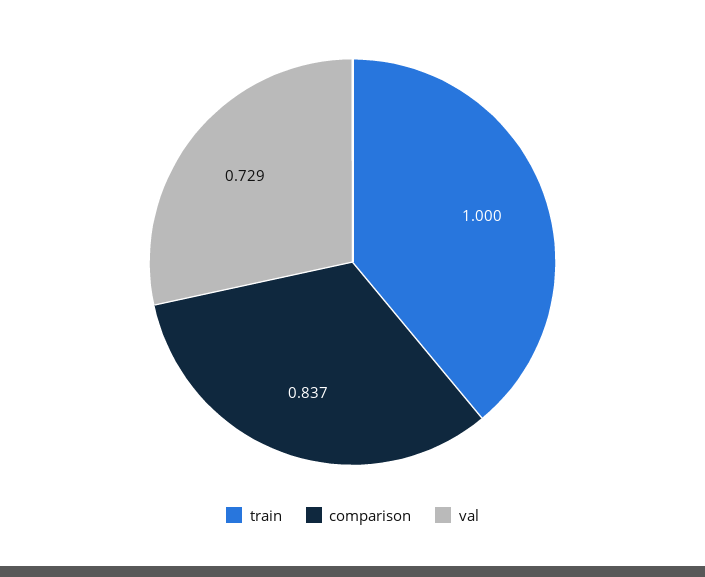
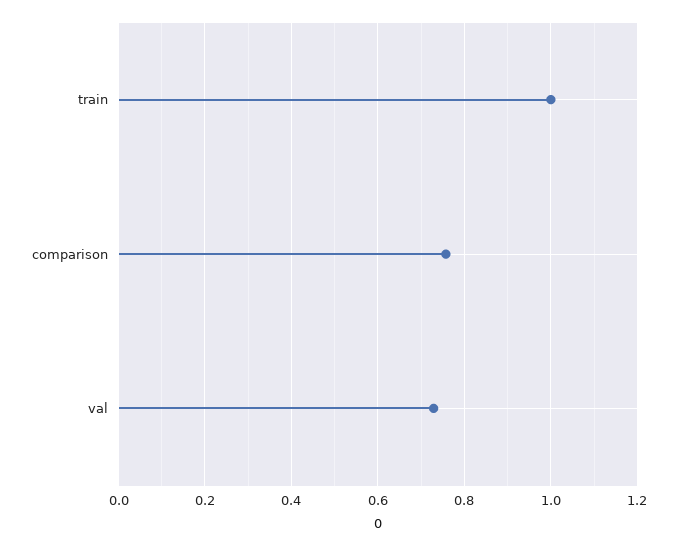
  {
    "train": 1,
-   "comparison": 0.837,
+   "comparison": 0.76,
    "val": 0.729
  }

